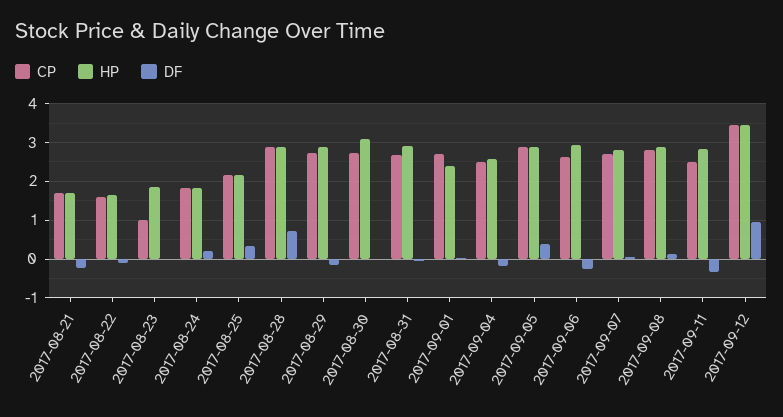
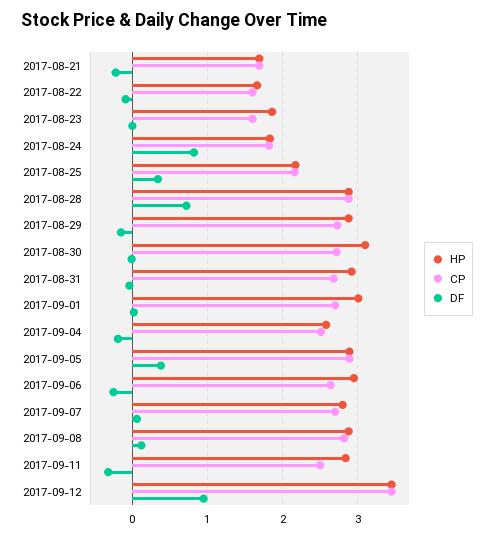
  {
    "CP": {
      "2017-08-21": 1.7,
      "2017-08-22": 1.6,
-     "2017-08-23": 1,
+     "2017-08-23": 1.6,
      "2017-08-24": 1.8,
      "2017-08-25": 2.2,
      "2017-08-28": 2.9,
      "2017-08-29": 2.7,
      "2017-08-30": 2.7,
      "2017-08-31": 2.7,
      "2017-09-01": 2.7,
      "2017-09-04": 2.5,
      "2017-09-05": 2.9,
      "2017-09-06": 2.6,
      "2017-09-07": 2.7,
      "2017-09-08": 2.8,
      "2017-09-11": 2.5,
      "2017-09-12": 3.5
    },
    "HP": {
      "2017-08-21": 1.7,
      "2017-08-22": 1.7,
      "2017-08-23": 1.9,
      "2017-08-24": 1.8,
      "2017-08-25": 2.2,
      "2017-08-28": 2.9,
      "2017-08-29": 2.9,
      "2017-08-30": 3.1,
      "2017-08-31": 2.9,
-     "2017-09-01": 2.4,
+     "2017-09-01": 3,
      "2017-09-04": 2.6,
      "2017-09-05": 2.9,
      "2017-09-06": 3,
      "2017-09-07": 2.8,
      "2017-09-08": 2.9,
      "2017-09-11": 2.8,
      "2017-09-12": 3.5
    },
    "DF": {
      "2017-08-21": -0.2,
      "2017-08-22": -0.1,
      "2017-08-23": 0,
-     "2017-08-24": 0.2,
+     "2017-08-24": 0.8,
      "2017-08-25": 0.3,
      "2017-08-28": 0.7,
      "2017-08-29": -0.2,
      "2017-08-30": 0,
      "2017-08-31": 0,
      "2017-09-01": 0,
      "2017-09-04": -0.2,
      "2017-09-05": 0.4,
      "2017-09-06": -0.3,
      "2017-09-07": 0.1,
      "2017-09-08": 0.1,
      "2017-09-11": -0.3,
      "2017-09-12": 1
    }
  }

